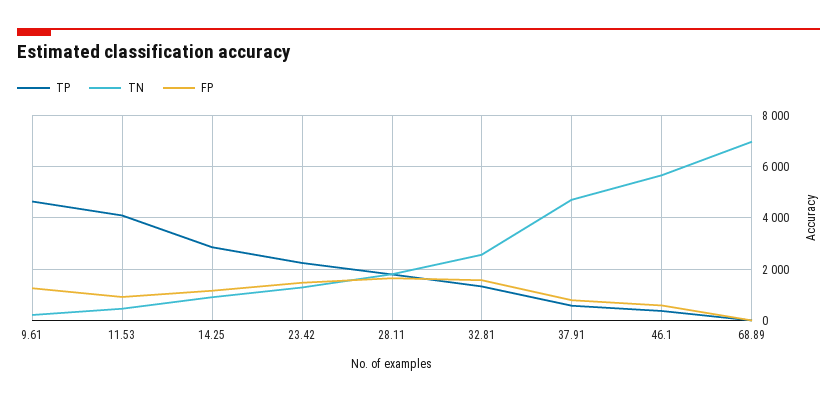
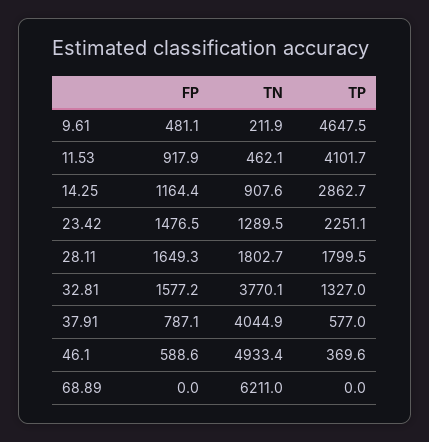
  {
    "TP": {
      "9.61": 4647.5,
      "11.53": 4101.7,
      "14.25": 2862.7,
      "23.42": 2251.1,
      "28.11": 1799.5,
      "32.81": 1327,
      "37.91": 577,
      "46.1": 369.6,
      "68.89": 0
    },
    "TN": {
      "9.61": 211.9,
      "11.53": 462.1,
      "14.25": 907.6,
      "23.42": 1289.5,
      "28.11": 1802.7,
-     "32.81": 2500,
+     "32.81": 3770.1,
-     "37.91": 4750,
+     "37.91": 4044.9,
-     "46.1": 5750,
+     "46.1": 4933.4,
-     "68.89": 7000
+     "68.89": 6211
    },
    "FP": {
-     "9.61": 1250,
+     "9.61": 481.1,
      "11.53": 917.9,
      "14.25": 1164.4,
      "23.42": 1476.5,
      "28.11": 1649.3,
      "32.81": 1577.2,
      "37.91": 787.1,
      "46.1": 588.6,
      "68.89": 0
    }
  }

